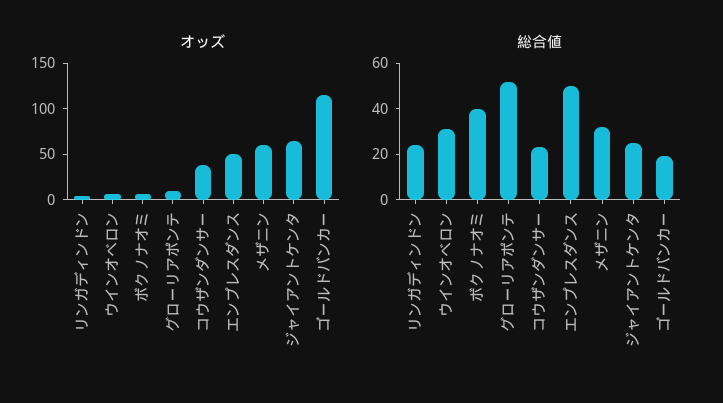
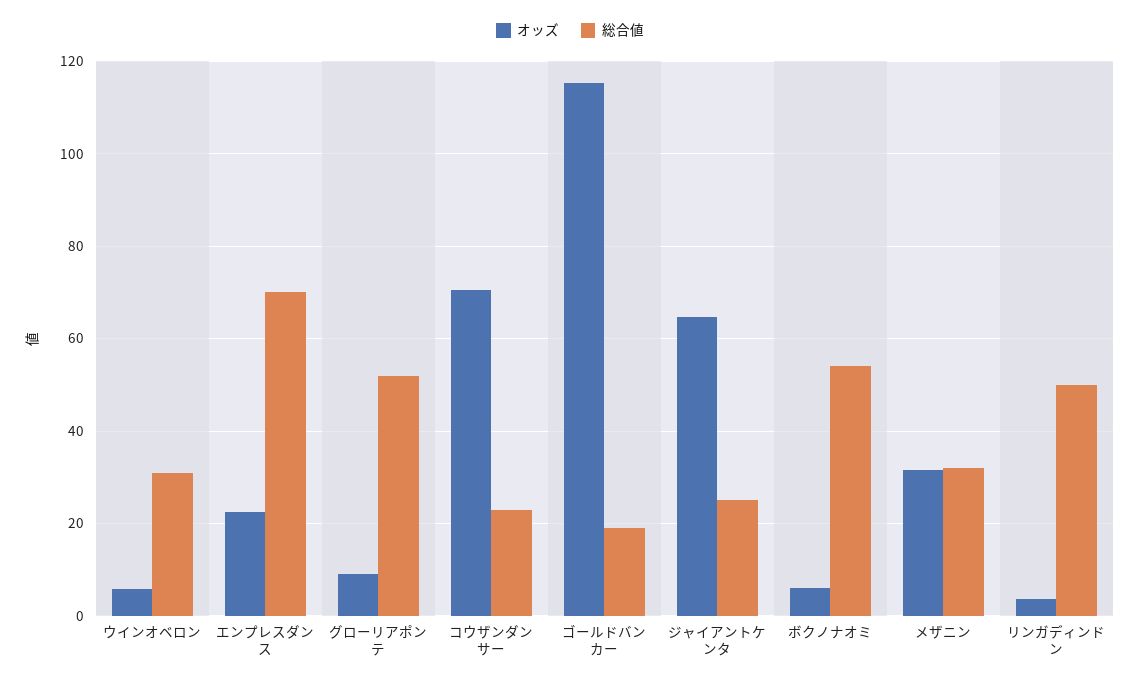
  {
    "オッズ": {
      "リンガディンドン": 4,
      "ウインオベロン": 6,
      "ボクノナオミ": 6,
      "グローリアポンテ": 10,
-     "コウザンダンサー": 40,
+     "コウザンダンサー": 70,
-     "エンプレスダンス": 50,
+     "エンプレスダンス": 22,
-     "メザニン": 60,
+     "メザニン": 32,
      "ジャイアントケンタ": 64,
      "ゴールドバンカー": 116
    },
    "総合値": {
-     "リンガディンドン": 25,
+     "リンガディンドン": 50,
      "ウインオベロン": 32,
-     "ボクノナオミ": 40,
+     "ボクノナオミ": 54,
      "グローリアポンテ": 52,
      "コウザンダンサー": 24,
-     "エンプレスダンス": 50,
+     "エンプレスダンス": 70,
      "メザニン": 32,
      "ジャイアントケンタ": 26,
      "ゴールドバンカー": 20
    }
  }

